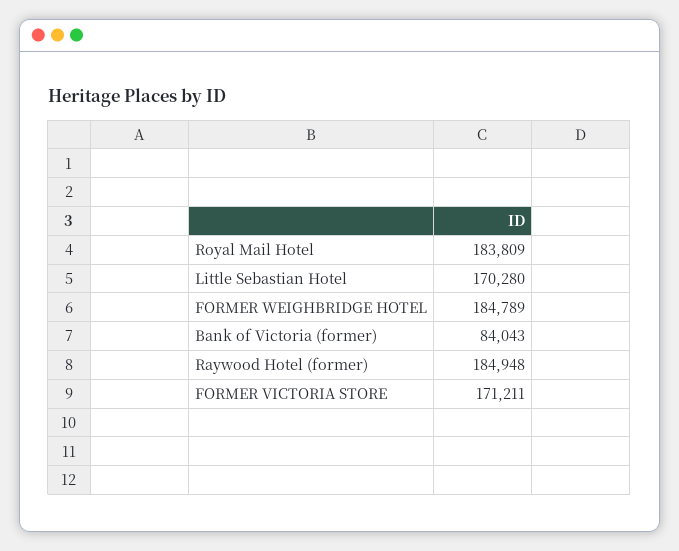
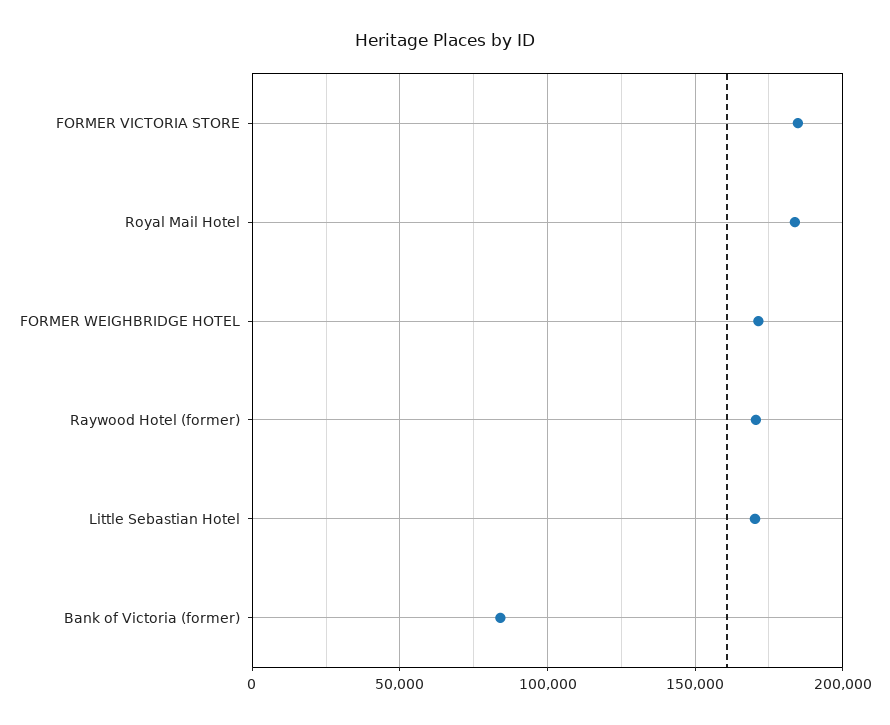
  {
    "Royal Mail Hotel": 183809,
    "Little Sebastian Hotel": 170280,
-   "FORMER WEIGHBRIDGE HOTEL": 184789,
+   "FORMER WEIGHBRIDGE HOTEL": 170000,
    "Bank of Victoria (former)": 84043,
-   "Raywood Hotel (former)": 184948,
+   "Raywood Hotel (former)": 170000,
-   "FORMER VICTORIA STORE": 171211
+   "FORMER VICTORIA STORE": 185000
  }

